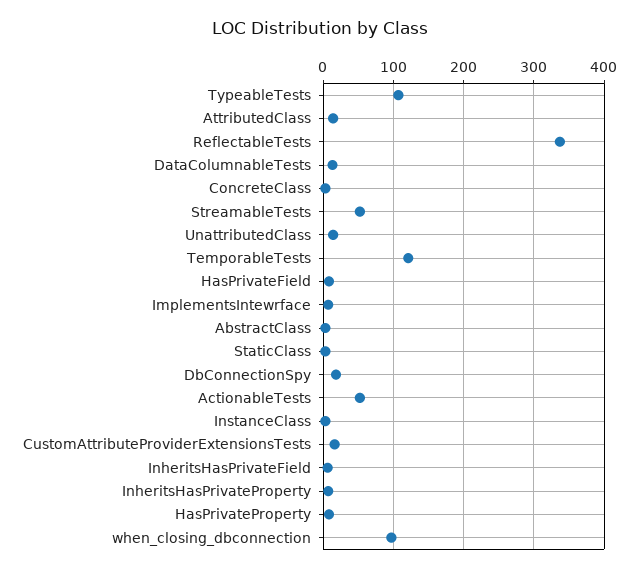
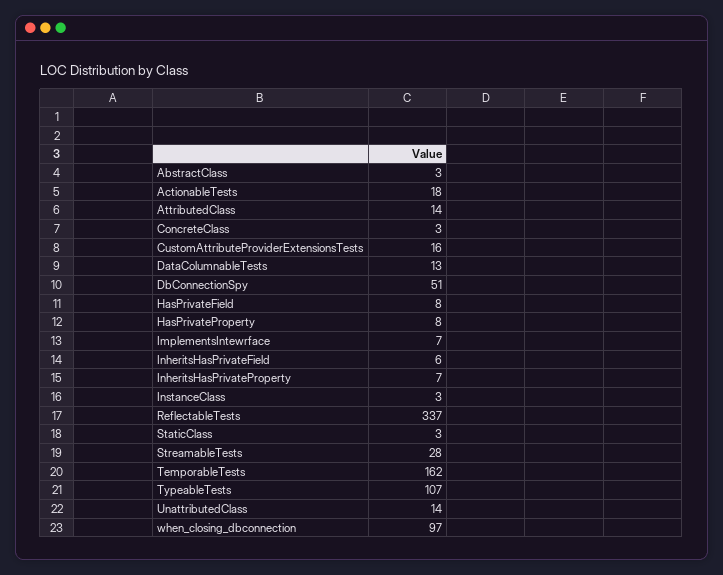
  {
    "TypeableTests": 107,
    "AttributedClass": 14,
    "ReflectableTests": 337,
    "DataColumnableTests": 13,
    "ConcreteClass": 3,
-   "StreamableTests": 50,
+   "StreamableTests": 28,
    "UnattributedClass": 14,
-   "TemporableTests": 120,
+   "TemporableTests": 162,
    "HasPrivateField": 8,
    "ImplementsIntewrface": 7,
    "AbstractClass": 3,
    "StaticClass": 3,
-   "DbConnectionSpy": 20,
+   "DbConnectionSpy": 51,
-   "ActionableTests": 50,
+   "ActionableTests": 18,
    "InstanceClass": 3,
    "CustomAttributeProviderExtensionsTests": 16,
    "InheritsHasPrivateField": 6,
    "InheritsHasPrivateProperty": 7,
    "HasPrivateProperty": 8,
    "when_closing_dbconnection": 97
  }

